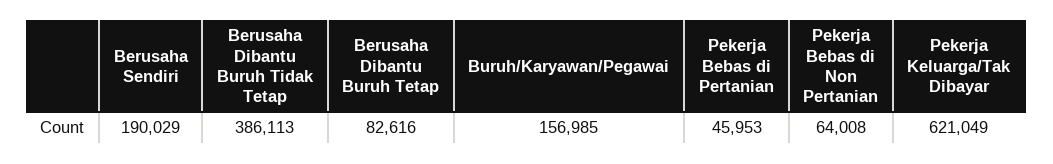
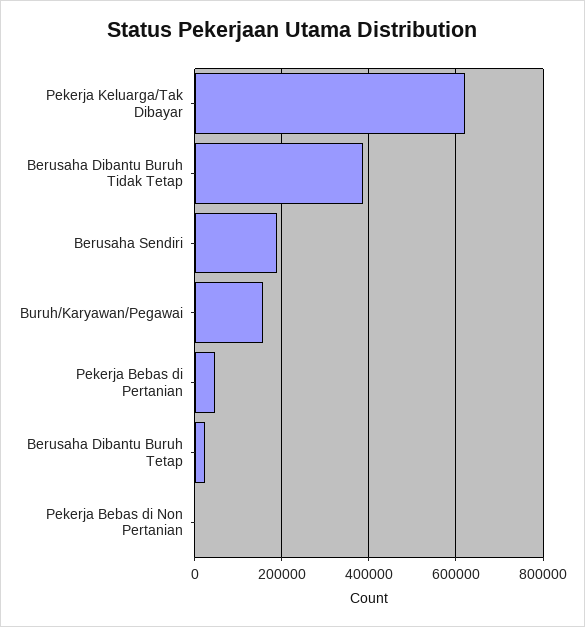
  {
    "Berusaha Sendiri": 190029,
    "Berusaha Dibantu Buruh Tidak Tetap": 386113,
-   "Berusaha Dibantu Buruh Tetap": 82616,
+   "Berusaha Dibantu Buruh Tetap": 20000,
    "Buruh/Karyawan/Pegawai": 156985,
    "Pekerja Bebas di Pertanian": 45953,
-   "Pekerja Bebas di Non Pertanian": 64008,
+   "Pekerja Bebas di Non Pertanian": 0,
    "Pekerja Keluarga/Tak Dibayar": 621049
  }

